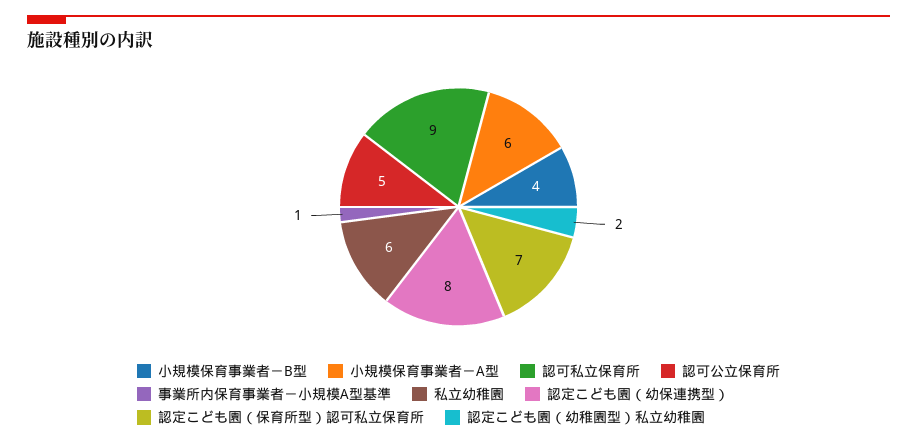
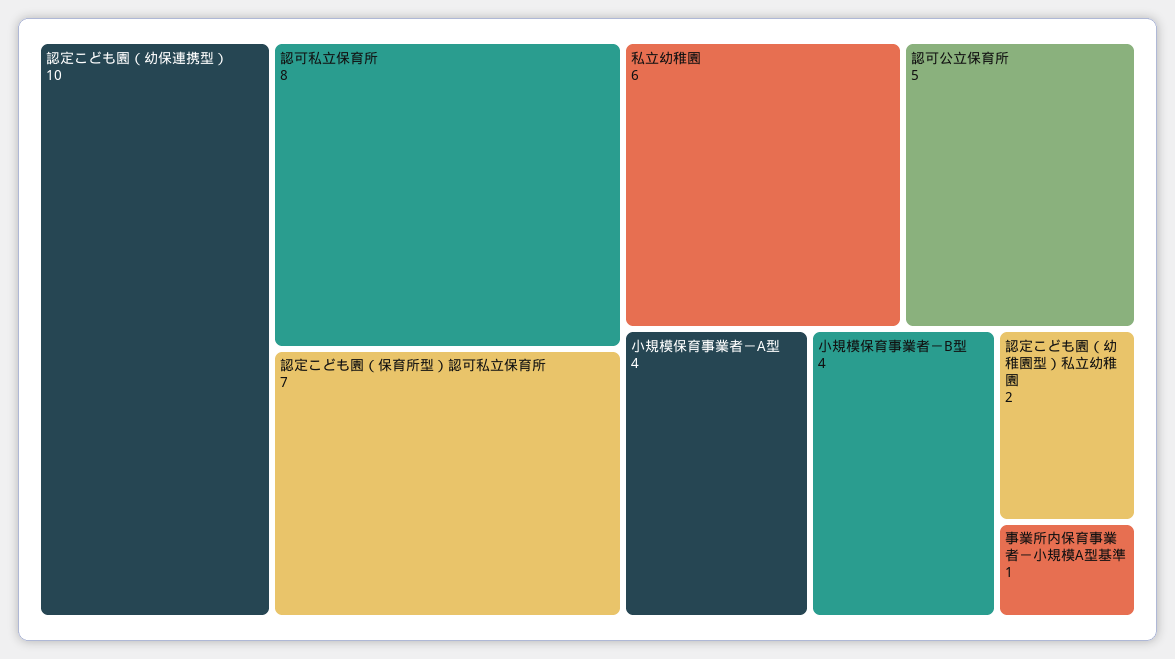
  {
    "小規模保育事業者－B型": 4,
-   "小規模保育事業者－A型": 6,
+   "小規模保育事業者－A型": 4,
-   "認可私立保育所": 9,
+   "認可私立保育所": 8,
    "認可公立保育所": 5,
    "事業所内保育事業者－小規模A型基準": 1,
    "私立幼稚園": 6,
-   "認定こども園（幼保連携型）": 8,
+   "認定こども園（幼保連携型）": 10,
    "認定こども園（保育所型）認可私立保育所": 7,
    "認定こども園（幼稚園型）私立幼稚園": 2
  }

